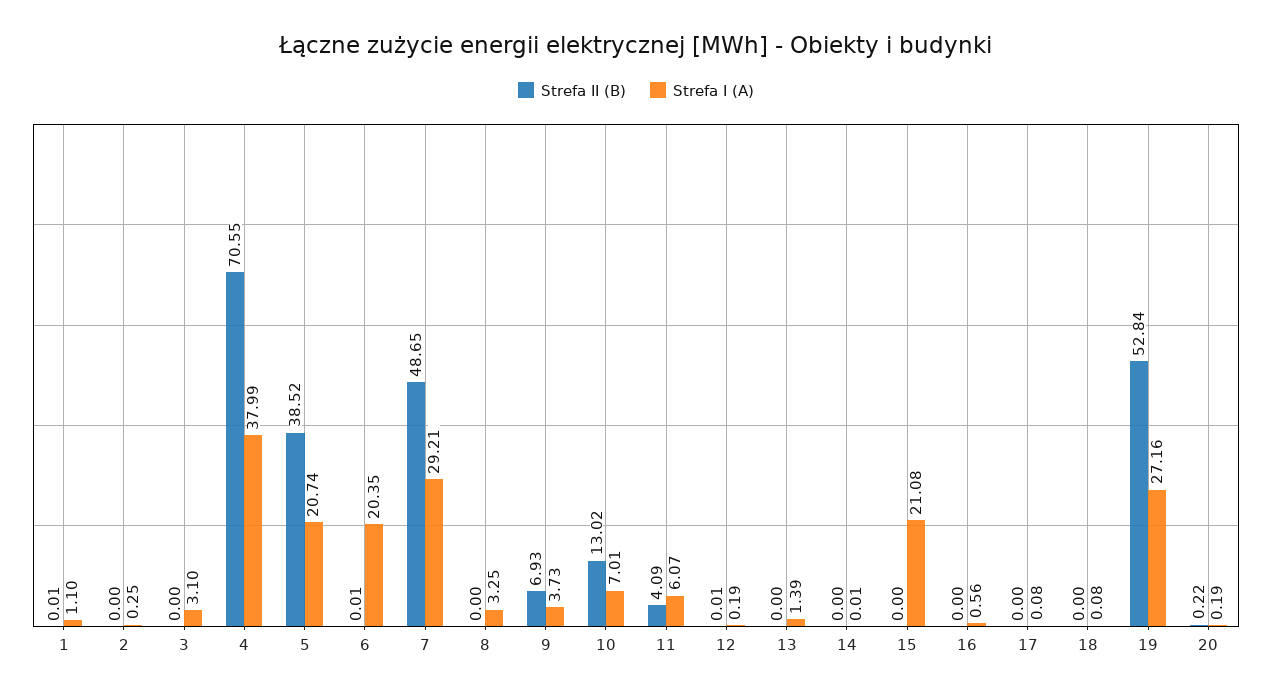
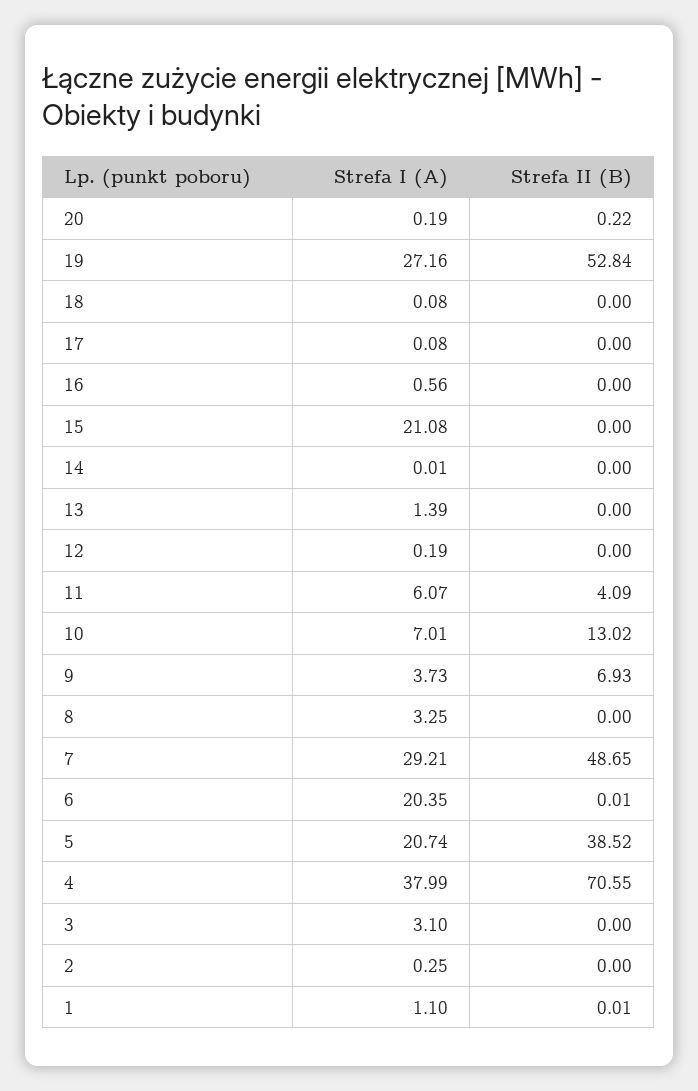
  {
    "Strefa II (B)": {
      "1": 0.01,
      "2": 0,
      "3": 0,
      "4": 70.55,
      "5": 38.52,
      "6": 0.01,
      "7": 48.65,
      "8": 0,
      "9": 6.93,
      "10": 13.02,
      "11": 4.09,
-     "12": 0.01,
+     "12": 0,
      "13": 0,
      "14": 0,
      "15": 0,
      "16": 0,
      "17": 0,
      "18": 0,
      "19": 52.84,
      "20": 0.22
    },
    "Strefa I (A)": {
      "1": 1.1,
      "2": 0.25,
      "3": 3.1,
      "4": 37.99,
      "5": 20.74,
      "6": 20.35,
      "7": 29.21,
      "8": 3.25,
      "9": 3.73,
      "10": 7.01,
      "11": 6.07,
      "12": 0.19,
      "13": 1.39,
      "14": 0.01,
      "15": 21.08,
      "16": 0.56,
      "17": 0.08,
      "18": 0.08,
      "19": 27.16,
      "20": 0.19
    }
  }

